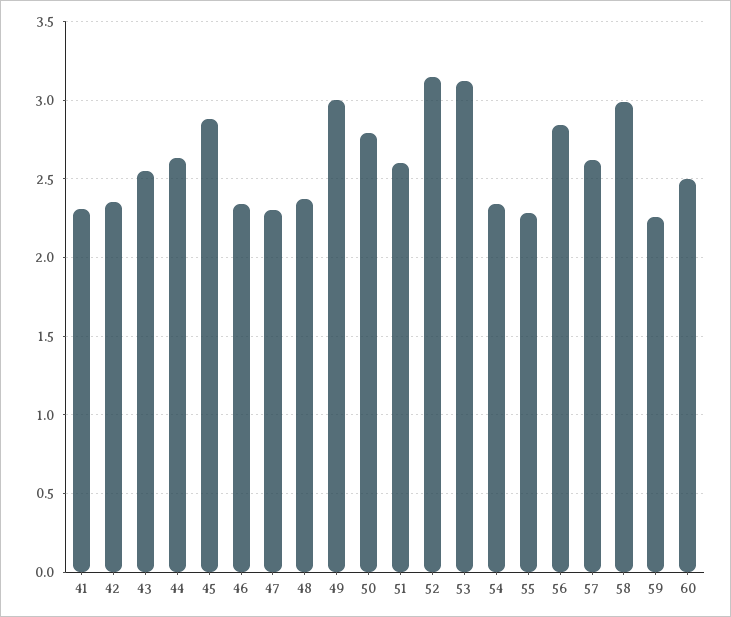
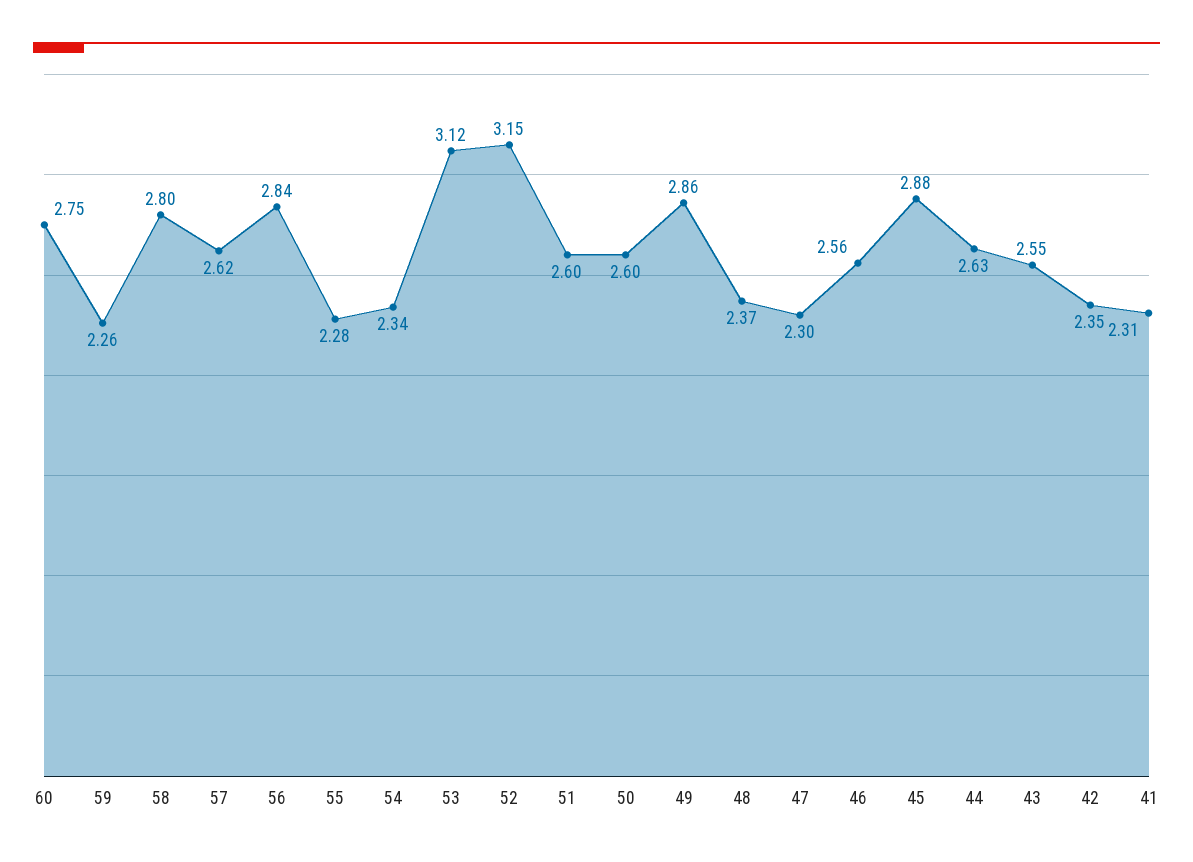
  {
    "41": 2.31,
    "42": 2.35,
    "43": 2.55,
    "44": 2.63,
    "45": 2.88,
-   "46": 2.35,
+   "46": 2.56,
    "47": 2.3,
    "48": 2.37,
-   "49": 3,
+   "49": 2.86,
-   "50": 2.8,
+   "50": 2.6,
    "51": 2.6,
    "52": 3.15,
    "53": 3.12,
    "54": 2.34,
    "55": 2.28,
    "56": 2.84,
    "57": 2.62,
-   "58": 3,
+   "58": 2.8,
    "59": 2.26,
-   "60": 2.5
+   "60": 2.75
  }

